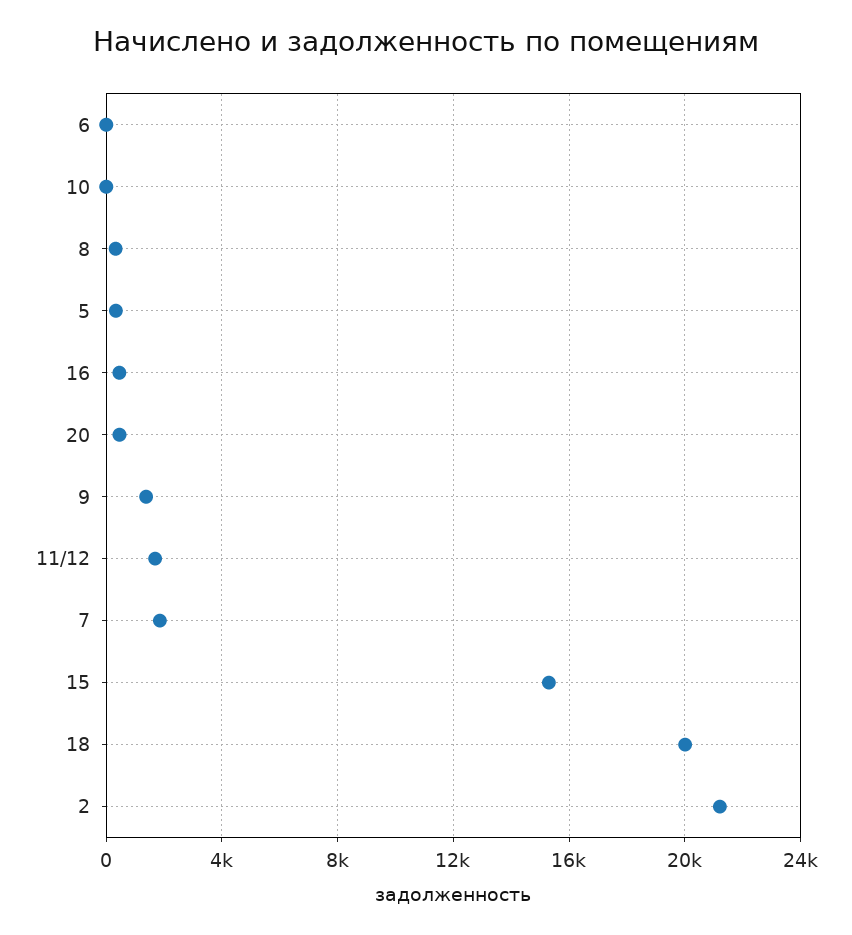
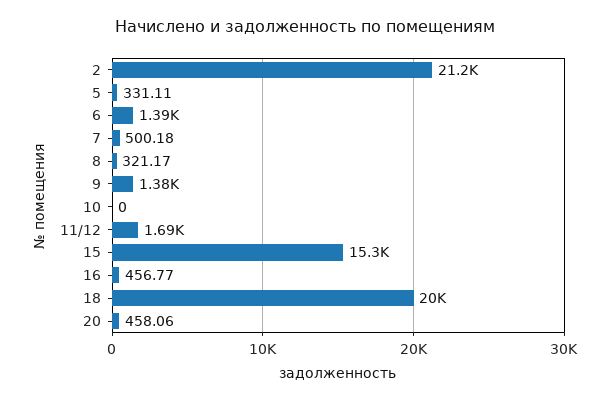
  {
-   "6": 0,
+   "6": 1390,
    "10": 0,
    "8": 321.17,
    "5": 331.11,
    "16": 456.77,
    "20": 458.06,
    "9": 1380,
    "11/12": 1690,
-   "7": 2000,
+   "7": 500.18,
    "15": 15300,
    "18": 20000,
    "2": 21200
  }

